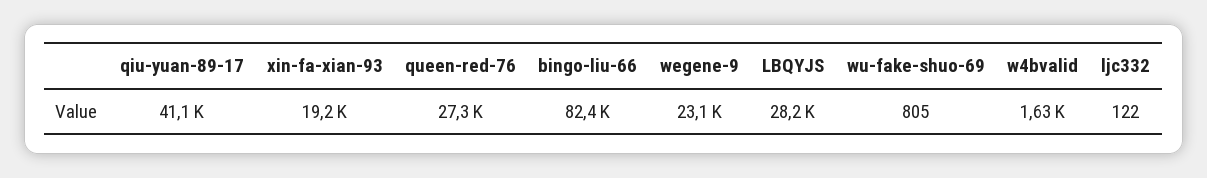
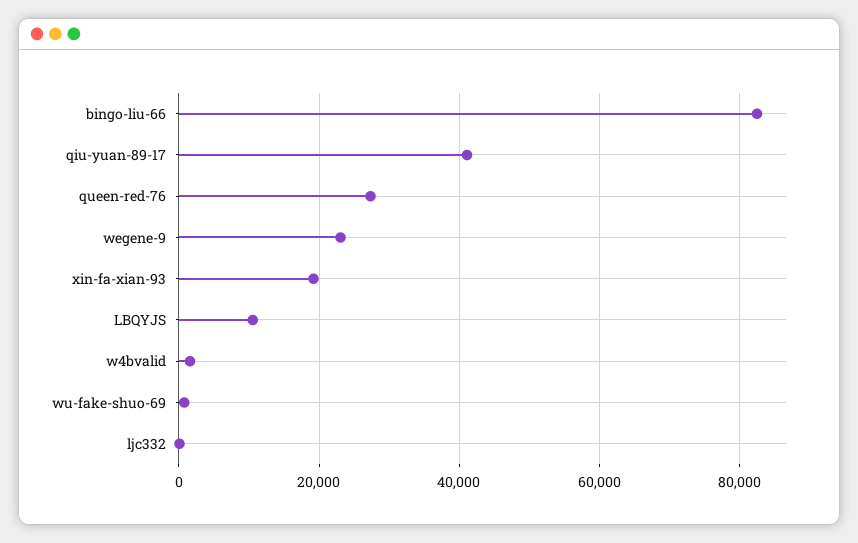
  {
    "qiu-yuan-89-17": 41100,
    "xin-fa-xian-93": 19200,
    "queen-red-76": 27300,
    "bingo-liu-66": 82400,
    "wegene-9": 23100,
-   "LBQYJS": 28200,
+   "LBQYJS": 10000,
    "wu-fake-shuo-69": 805,
    "w4bvalid": 1630,
    "ljc332": 122
  }

